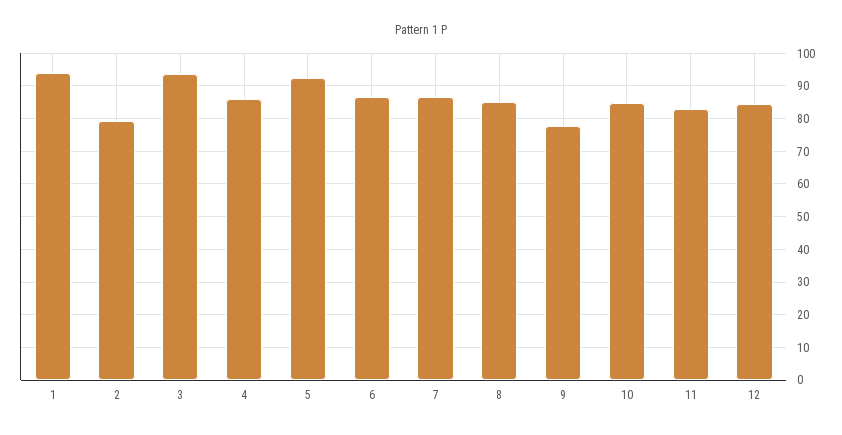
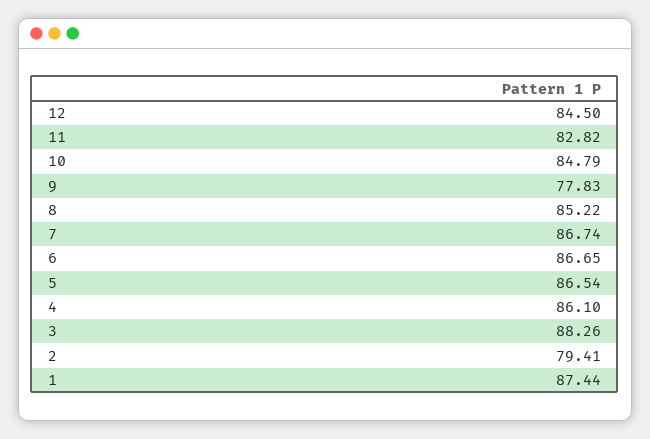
  {
-   "1": 94,
+   "1": 87.44,
    "2": 79.41,
-   "3": 94,
+   "3": 88.26,
    "4": 86.1,
-   "5": 92,
+   "5": 86.54,
    "6": 86.65,
    "7": 86.74,
    "8": 85.22,
    "9": 77.83,
    "10": 84.79,
    "11": 82.82,
    "12": 84.5
  }

